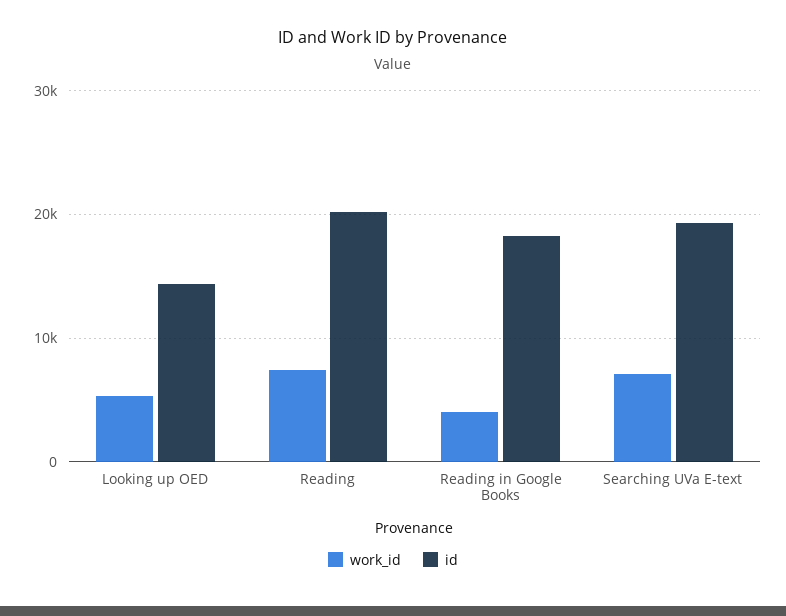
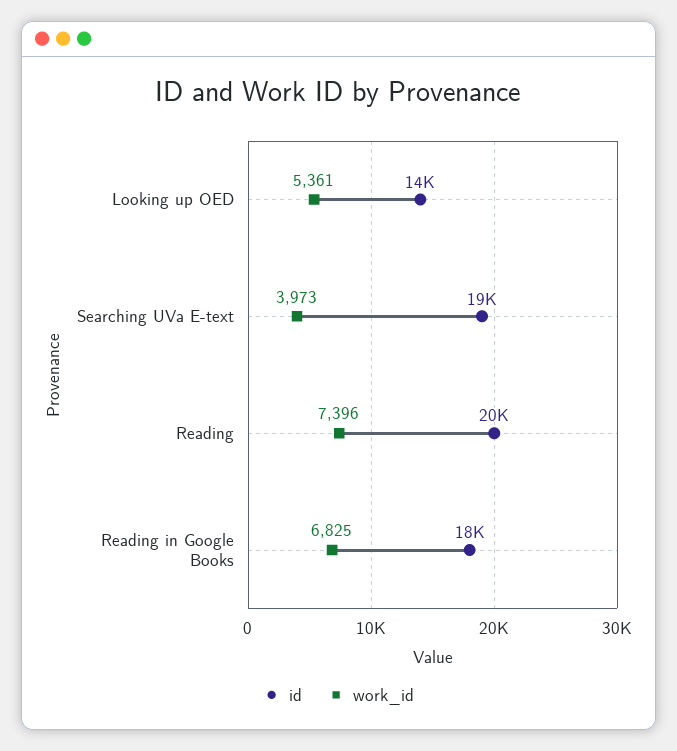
  {
    "work_id": {
      "Looking up OED": 5361,
      "Reading": 7396,
-     "Reading in Google Books": 4000,
+     "Reading in Google Books": 6825,
-     "Searching UVa E-text": 7000
+     "Searching UVa E-text": 3973
    },
    "id": {
      "Looking up OED": 14000,
      "Reading": 20000,
      "Reading in Google Books": 18000,
      "Searching UVa E-text": 19000
    }
  }

